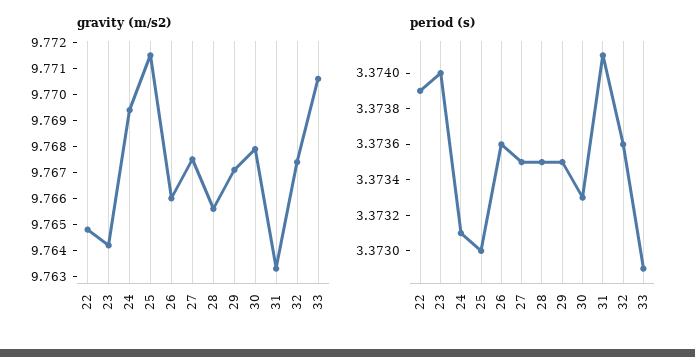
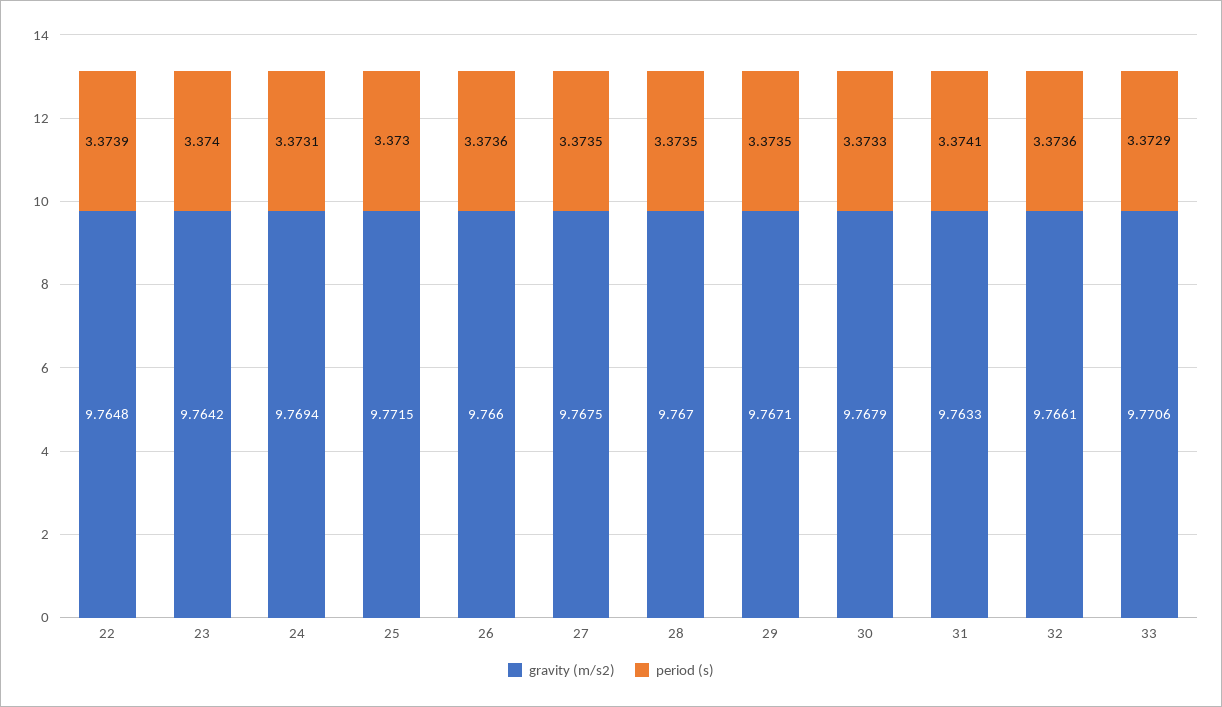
  {
    "gravity (m/s2)": {
      "22": 9.7648,
      "23": 9.7642,
      "24": 9.7694,
      "25": 9.7715,
      "26": 9.766,
      "27": 9.7675,
-     "28": 9.7655,
+     "28": 9.767,
      "29": 9.7671,
      "30": 9.7679,
      "31": 9.7633,
-     "32": 9.7675,
+     "32": 9.7661,
      "33": 9.7706
    },
    "period (s)": {
      "22": 3.3739,
      "23": 3.374,
      "24": 3.3731,
      "25": 3.373,
      "26": 3.3736,
      "27": 3.3735,
      "28": 3.3735,
      "29": 3.3735,
      "30": 3.3733,
      "31": 3.3741,
      "32": 3.3736,
      "33": 3.3729
    }
  }

